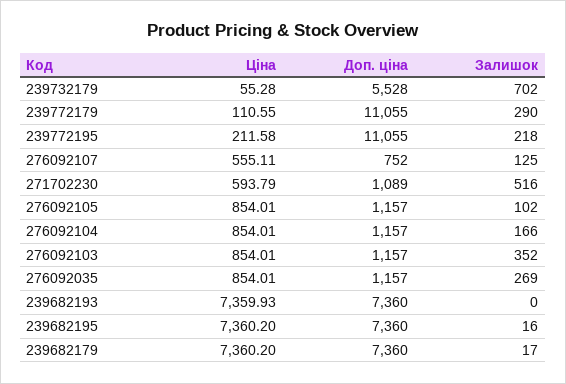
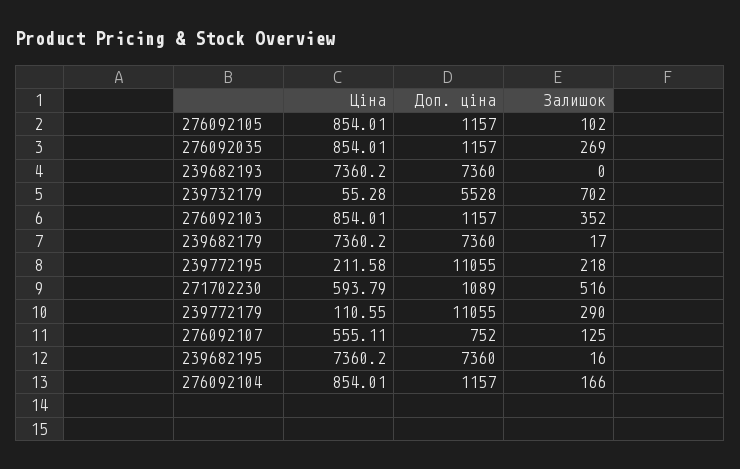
  {
    "Ціна": {
      "239732179": 55.28,
      "239772179": 110.55,
      "239772195": 211.58,
      "276092107": 555.11,
      "271702230": 593.79,
      "276092105": 854.01,
      "276092104": 854.01,
      "276092103": 854.01,
      "276092035": 854.01,
-     "239682193": 7359.93,
+     "239682193": 7360.2,
      "239682195": 7360.2,
      "239682179": 7360.2
    },
    "Доп. ціна": {
      "239732179": 5528,
      "239772179": 11055,
      "239772195": 11055,
      "276092107": 752,
      "271702230": 1089,
      "276092105": 1157,
      "276092104": 1157,
      "276092103": 1157,
      "276092035": 1157,
      "239682193": 7360,
      "239682195": 7360,
      "239682179": 7360
    },
    "Залишок": {
      "239732179": 702,
      "239772179": 290,
      "239772195": 218,
      "276092107": 125,
      "271702230": 516,
      "276092105": 102,
      "276092104": 166,
      "276092103": 352,
      "276092035": 269,
      "239682193": 0,
      "239682195": 16,
      "239682179": 17
    }
  }

